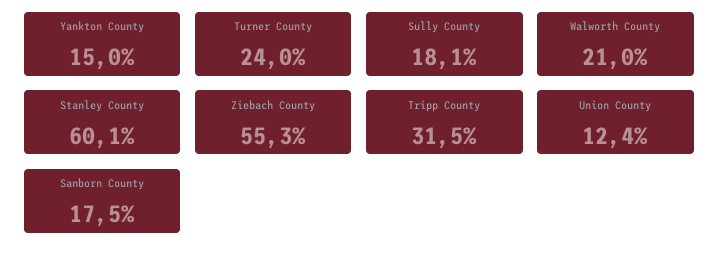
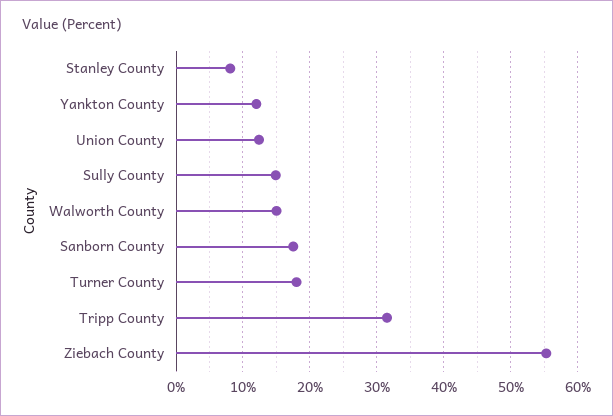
  {
-   "Yankton County": 15,
+   "Yankton County": 12,
-   "Turner County": 24,
+   "Turner County": 18,
-   "Sully County": 18.1,
+   "Sully County": 15,
-   "Walworth County": 21,
+   "Walworth County": 15,
-   "Stanley County": 60.1,
+   "Stanley County": 8,
    "Ziebach County": 55.3,
    "Tripp County": 31.5,
    "Union County": 12.4,
    "Sanborn County": 17.5
  }

